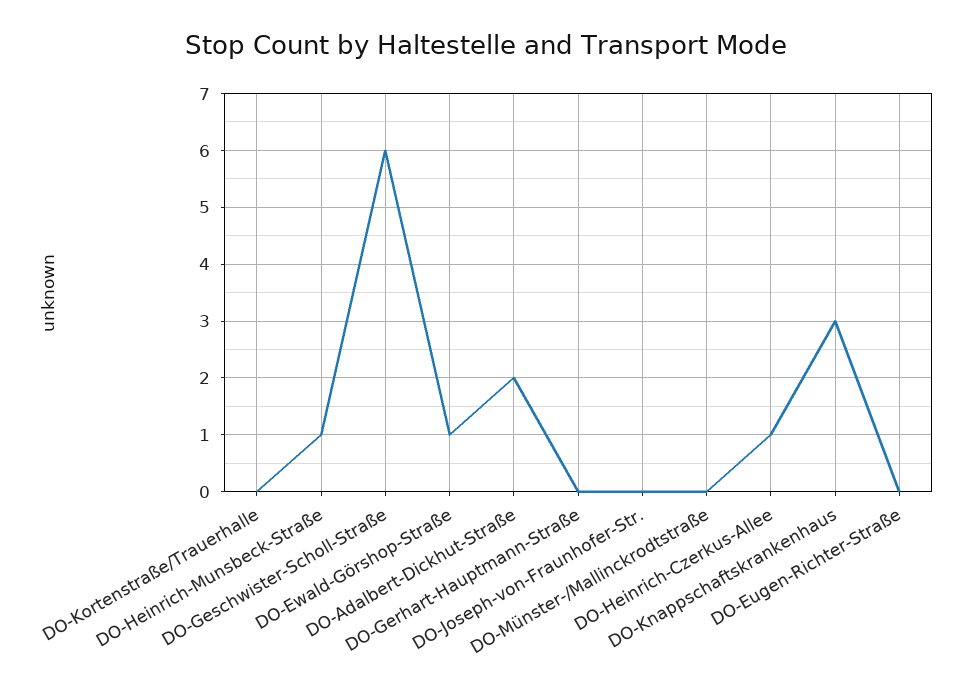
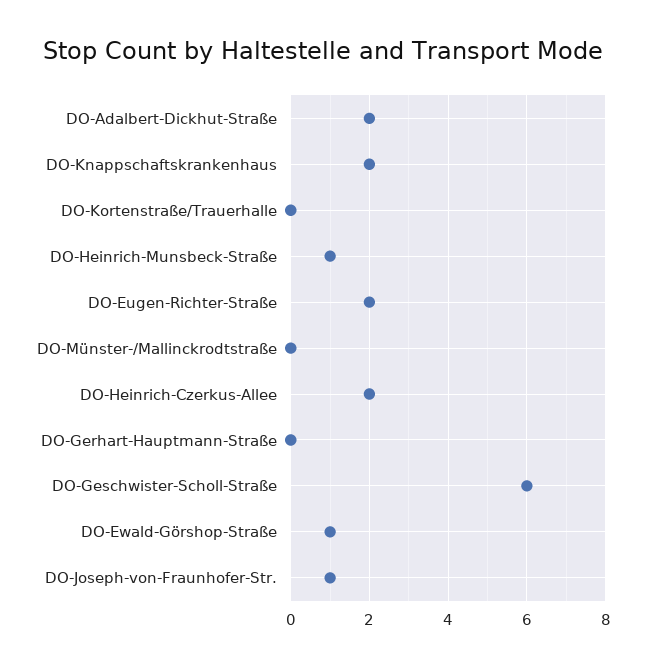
  {
    "DO-Kortenstraße/Trauerhalle": 0,
    "DO-Heinrich-Munsbeck-Straße": 1,
    "DO-Geschwister-Scholl-Straße": 6,
    "DO-Ewald-Görshop-Straße": 1,
    "DO-Adalbert-Dickhut-Straße": 2,
    "DO-Gerhart-Hauptmann-Straße": 0,
-   "DO-Joseph-von-Fraunhofer-Str.": 0,
+   "DO-Joseph-von-Fraunhofer-Str.": 1,
    "DO-Münster-/Mallinckrodtstraße": 0,
-   "DO-Heinrich-Czerkus-Allee": 1,
+   "DO-Heinrich-Czerkus-Allee": 2,
-   "DO-Knappschaftskrankenhaus": 3,
+   "DO-Knappschaftskrankenhaus": 2,
-   "DO-Eugen-Richter-Straße": 0
+   "DO-Eugen-Richter-Straße": 2
  }

